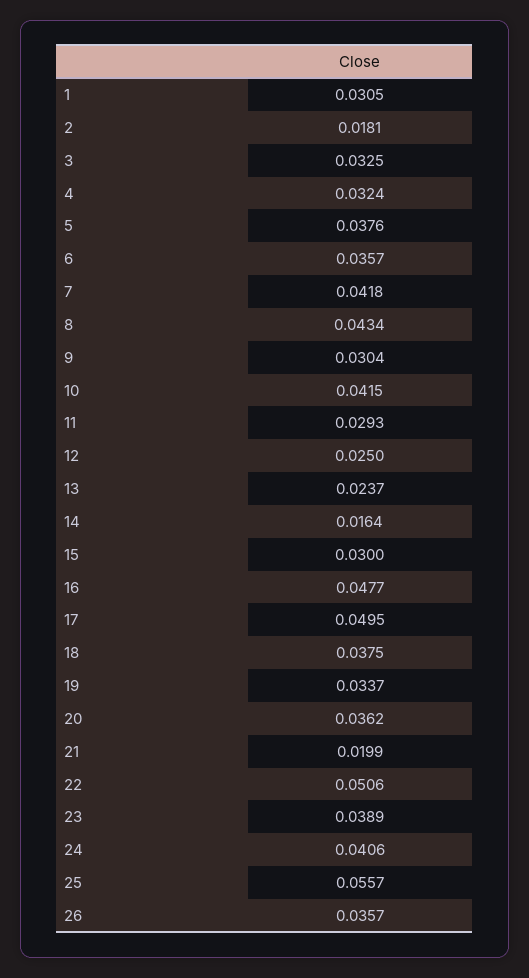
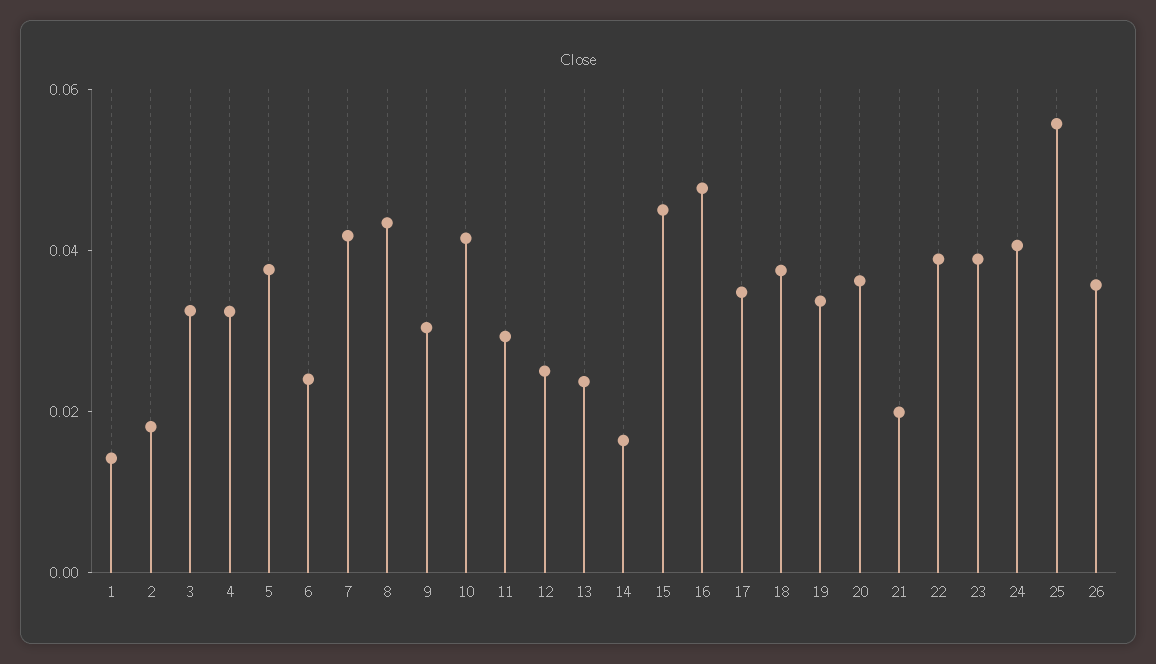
  {
-   "1": 0.0305,
+   "1": 0.015,
    "2": 0.0181,
    "3": 0.0325,
    "4": 0.0324,
    "5": 0.0376,
-   "6": 0.0357,
+   "6": 0.025,
    "7": 0.0418,
    "8": 0.0434,
    "9": 0.0304,
    "10": 0.0415,
    "11": 0.0293,
    "12": 0.025,
    "13": 0.0237,
    "14": 0.0164,
-   "15": 0.03,
+   "15": 0.045,
    "16": 0.0477,
-   "17": 0.0495,
+   "17": 0.035,
    "18": 0.0375,
    "19": 0.0337,
    "20": 0.0362,
    "21": 0.0199,
-   "22": 0.0506,
+   "22": 0.04,
    "23": 0.0389,
    "24": 0.0406,
    "25": 0.0557,
    "26": 0.0357
  }

